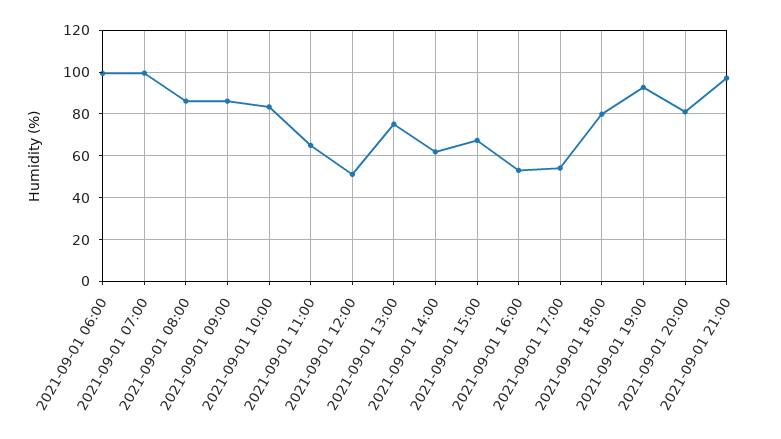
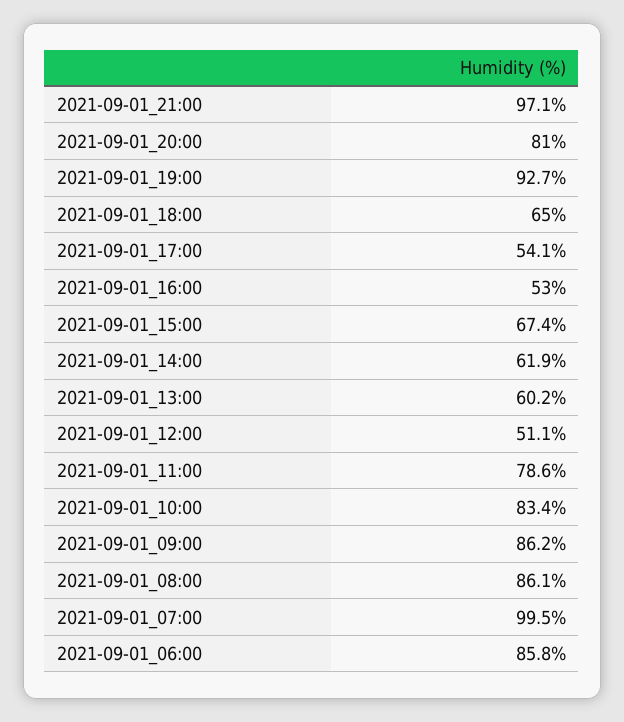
  {
-   "2021-09-01 06:00": 100,
+   "2021-09-01 06:00": 85.8,
    "2021-09-01 07:00": 99.5,
    "2021-09-01 08:00": 86.1,
    "2021-09-01 09:00": 86.2,
    "2021-09-01 10:00": 83.4,
-   "2021-09-01 11:00": 65,
+   "2021-09-01 11:00": 78.6,
    "2021-09-01 12:00": 51.1,
-   "2021-09-01 13:00": 75,
+   "2021-09-01 13:00": 60.2,
    "2021-09-01 14:00": 61.9,
    "2021-09-01 15:00": 67.4,
    "2021-09-01 16:00": 53,
    "2021-09-01 17:00": 54.1,
-   "2021-09-01 18:00": 80,
+   "2021-09-01 18:00": 65,
    "2021-09-01 19:00": 92.7,
    "2021-09-01 20:00": 81,
    "2021-09-01 21:00": 97.1
  }

